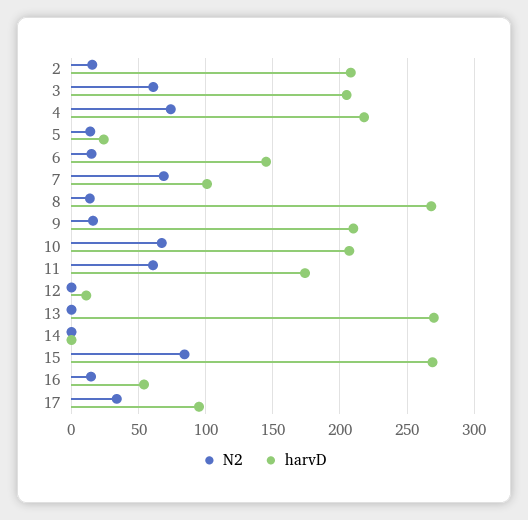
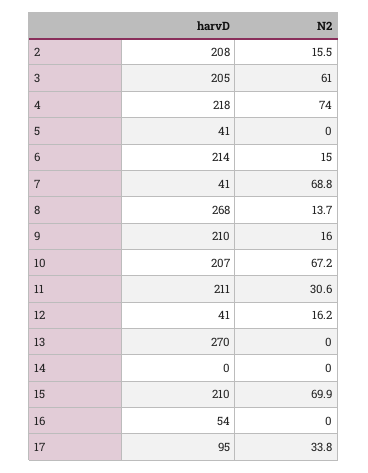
  {
    "N2": {
      "2": 15.5,
      "3": 61,
      "4": 74,
-     "5": 15,
+     "5": 0,
      "6": 15,
      "7": 68.8,
      "8": 13.7,
      "9": 16,
      "10": 67.2,
-     "11": 60,
+     "11": 30.6,
-     "12": 0,
+     "12": 16.2,
      "13": 0,
      "14": 0,
-     "15": 85,
+     "15": 69.9,
-     "16": 15,
+     "16": 0,
      "17": 33.8
    },
    "harvD": {
      "2": 208,
      "3": 205,
      "4": 218,
-     "5": 25,
+     "5": 41,
-     "6": 145,
+     "6": 214,
-     "7": 100,
+     "7": 41,
      "8": 268,
      "9": 210,
      "10": 207,
-     "11": 175,
+     "11": 211,
-     "12": 10,
+     "12": 41,
      "13": 270,
      "14": 0,
-     "15": 270,
+     "15": 210,
      "16": 54,
      "17": 95
    }
  }

